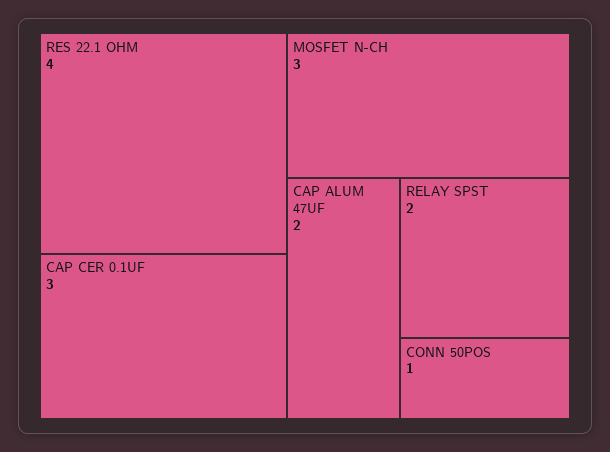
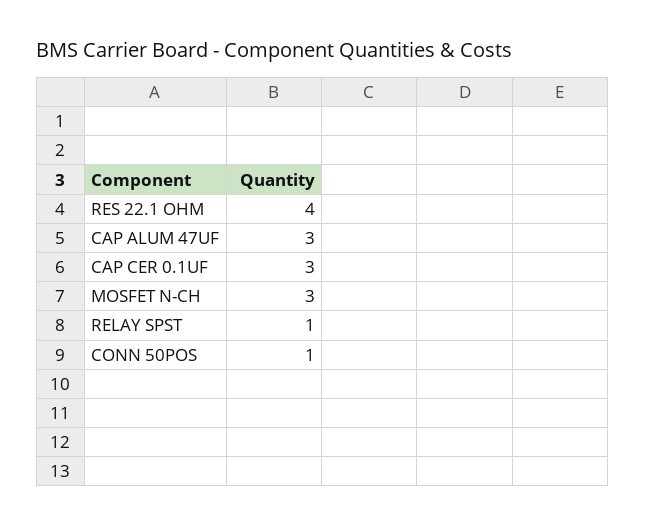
  {
    "RES 22.1 OHM": 4,
    "CAP CER 0.1UF": 3,
    "MOSFET N-CH": 3,
-   "CAP ALUM 47UF": 2,
+   "CAP ALUM 47UF": 3,
-   "RELAY SPST": 2,
+   "RELAY SPST": 1,
    "CONN 50POS": 1
  }

